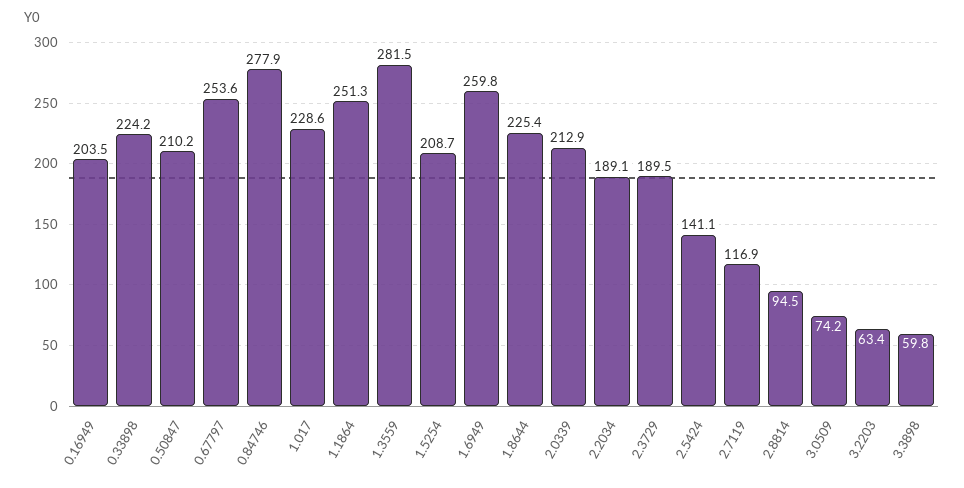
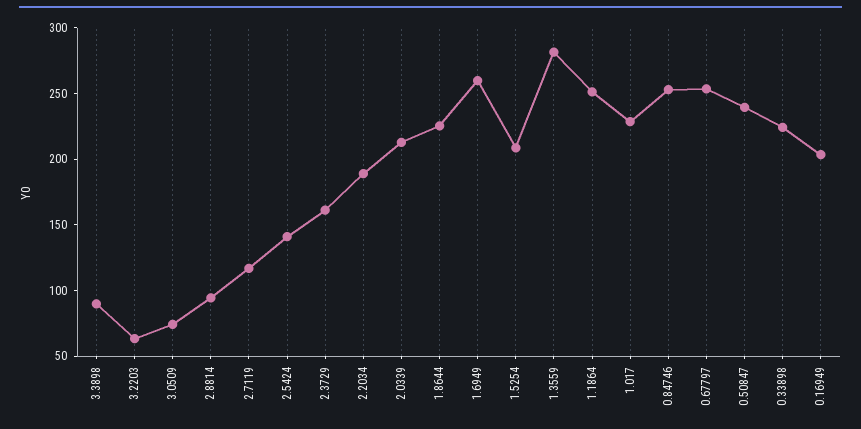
  {
    "0.16949": 203.5,
    "0.33898": 224.2,
-   "0.50847": 210.2,
+   "0.50847": 240,
    "0.67797": 253.6,
-   "0.84746": 277.9,
+   "0.84746": 250,
    "1.017": 228.6,
    "1.1864": 251.3,
    "1.3559": 281.5,
    "1.5254": 208.7,
    "1.6949": 259.8,
    "1.8644": 225.4,
    "2.0339": 212.9,
    "2.2034": 189.1,
-   "2.3729": 189.5,
+   "2.3729": 160,
    "2.5424": 141.1,
    "2.7119": 116.9,
    "2.8814": 94.5,
    "3.0509": 74.2,
    "3.2203": 63.4,
-   "3.3898": 59.8
+   "3.3898": 90
  }

